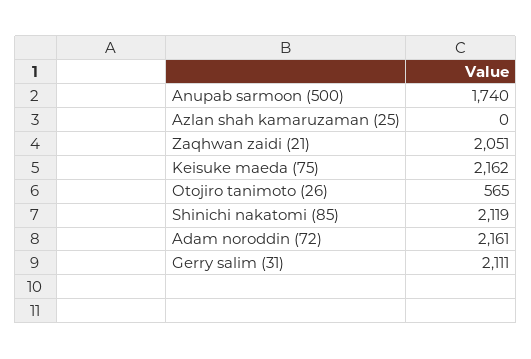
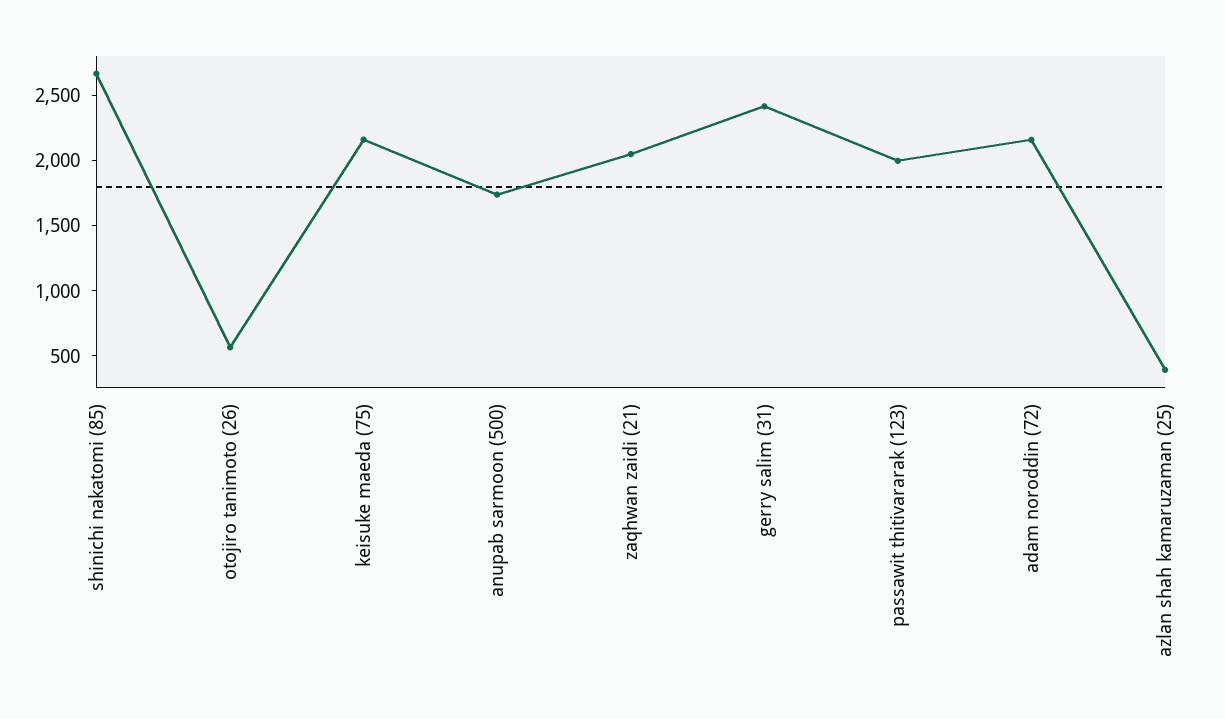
  {
    "Anupab sarmoon (500)": 1740,
-   "Azlan shah kamaruzaman (25)": 0,
+   "Azlan shah kamaruzaman (25)": 400,
    "Zaqhwan zaidi (21)": 2051,
    "Keisuke maeda (75)": 2162,
    "Otojiro tanimoto (26)": 565,
-   "Shinichi nakatomi (85)": 2119,
+   "Shinichi nakatomi (85)": 2700,
    "Adam noroddin (72)": 2161,
-   "Gerry salim (31)": 2111
+   "Gerry salim (31)": 2400,
+   "passawit thitivararak (123)": 2000
  }

